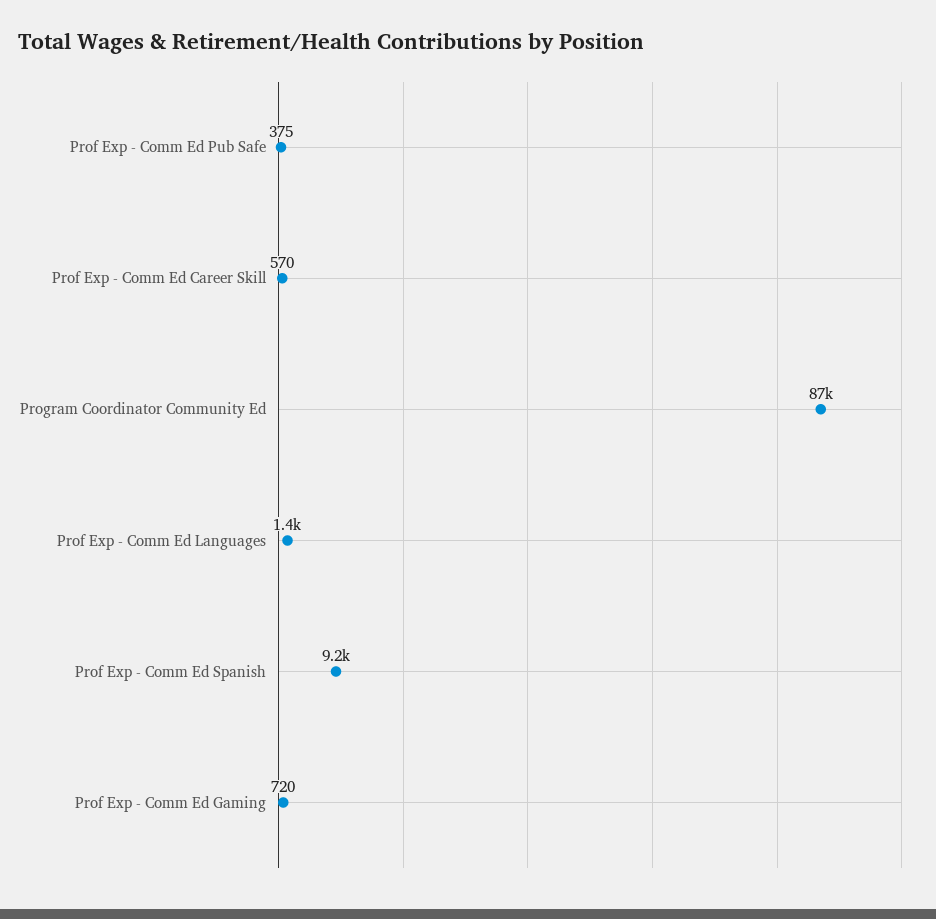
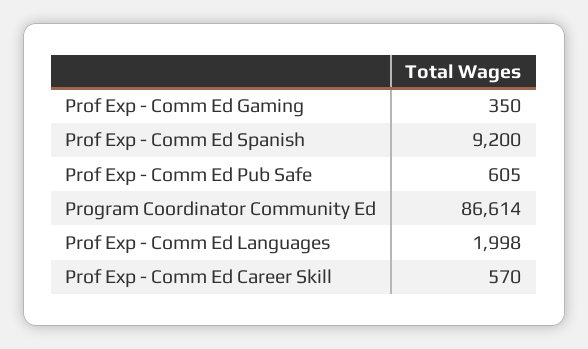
  {
-   "Prof Exp - Comm Ed Pub Safe": 375,
+   "Prof Exp - Comm Ed Pub Safe": 605,
    "Prof Exp - Comm Ed Career Skill": 570,
    "Program Coordinator Community Ed": 86614,
-   "Prof Exp - Comm Ed Languages": 1400,
+   "Prof Exp - Comm Ed Languages": 1998,
    "Prof Exp - Comm Ed Spanish": 9200,
-   "Prof Exp - Comm Ed Gaming": 720
+   "Prof Exp - Comm Ed Gaming": 350
  }

